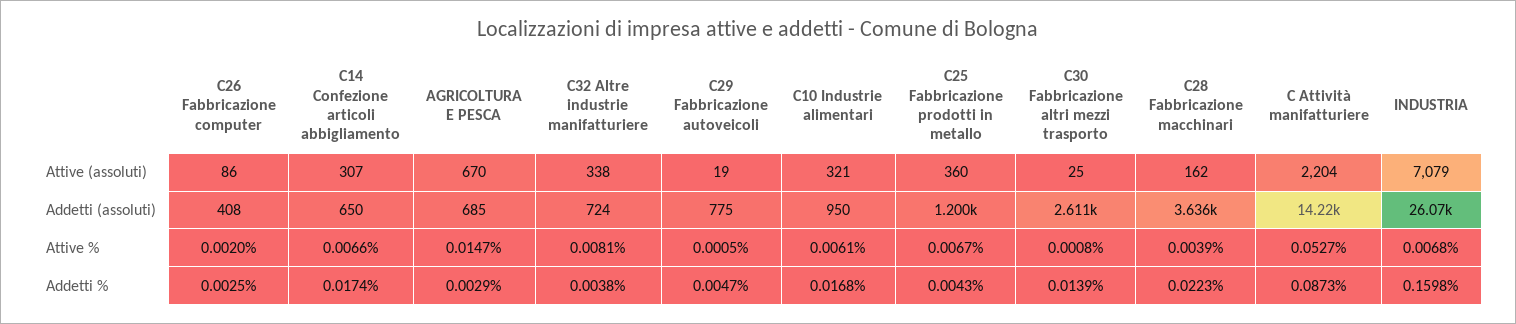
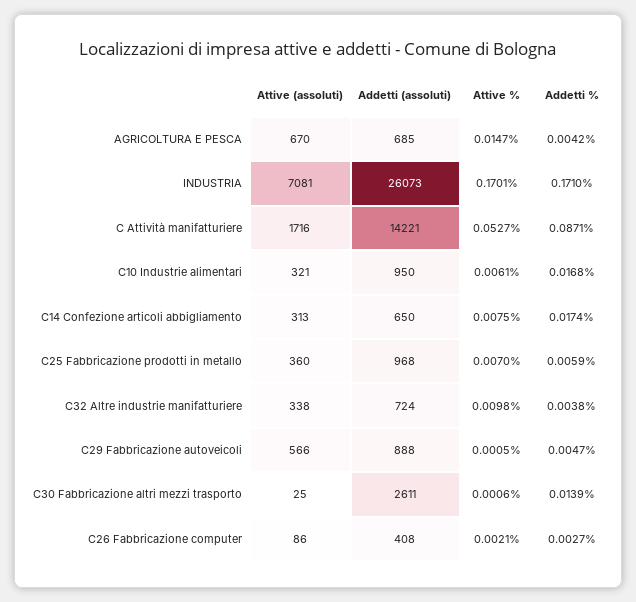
  {
    "C26 Fabbricazione computer": {
      "Attive (assoluti)": 86,
      "Addetti (assoluti)": 408,
-     "Attive %": 0.002,
+     "Attive %": 0.0021,
-     "Addetti %": 0.0025
+     "Addetti %": 0.0027
    },
    "C14 Confezione articoli abbigliamento": {
-     "Attive (assoluti)": 307,
+     "Attive (assoluti)": 313,
      "Addetti (assoluti)": 650,
-     "Attive %": 0.0066,
+     "Attive %": 0.0075,
      "Addetti %": 0.0174
    },
    "AGRICOLTURA E PESCA": {
      "Attive (assoluti)": 670,
      "Addetti (assoluti)": 685,
      "Attive %": 0.0147,
-     "Addetti %": 0.0029
+     "Addetti %": 0.0042
    },
    "C32 Altre industrie manifatturiere": {
      "Attive (assoluti)": 338,
      "Addetti (assoluti)": 724,
-     "Attive %": 0.0081,
+     "Attive %": 0.0098,
      "Addetti %": 0.0038
    },
    "C29 Fabbricazione autoveicoli": {
-     "Attive (assoluti)": 19,
+     "Attive (assoluti)": 566,
-     "Addetti (assoluti)": 775,
+     "Addetti (assoluti)": 888,
      "Attive %": 0.0005,
      "Addetti %": 0.0047
    },
    "C10 Industrie alimentari": {
      "Attive (assoluti)": 321,
      "Addetti (assoluti)": 950,
      "Attive %": 0.0061,
      "Addetti %": 0.0168
    },
    "C25 Fabbricazione prodotti in metallo": {
      "Attive (assoluti)": 360,
-     "Addetti (assoluti)": 1200,
+     "Addetti (assoluti)": 968,
-     "Attive %": 0.0067,
+     "Attive %": 0.007,
-     "Addetti %": 0.0043
+     "Addetti %": 0.0059
    },
    "C30 Fabbricazione altri mezzi trasporto": {
      "Attive (assoluti)": 25,
      "Addetti (assoluti)": 2611,
-     "Attive %": 0.0008,
+     "Attive %": 0.0006,
      "Addetti %": 0.0139
    },
-   "C28 Fabbricazione macchinari": {
-     "Attive (assoluti)": 162,
-     "Addetti (assoluti)": 3636,
-     "Attive %": 0.0039,
-     "Addetti %": 0.0223
-   },
    "C Attività manifatturiere": {
-     "Attive (assoluti)": 2204,
+     "Attive (assoluti)": 1716,
      "Addetti (assoluti)": 14221,
      "Attive %": 0.0527,
-     "Addetti %": 0.0873
+     "Addetti %": 0.0871
    },
    "INDUSTRIA": {
-     "Attive (assoluti)": 7079,
+     "Attive (assoluti)": 7081,
      "Addetti (assoluti)": 26073,
-     "Attive %": 0.0068,
+     "Attive %": 0.1701,
-     "Addetti %": 0.1598
+     "Addetti %": 0.171
    }
  }

